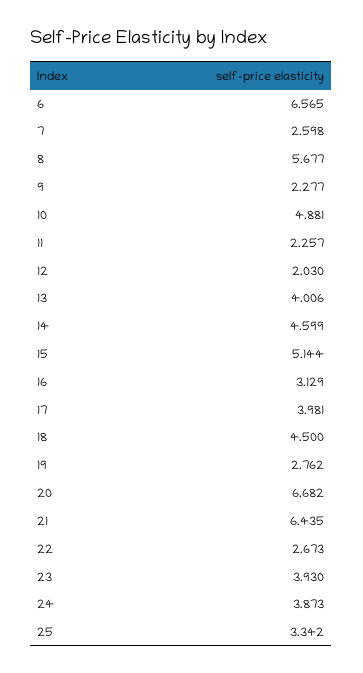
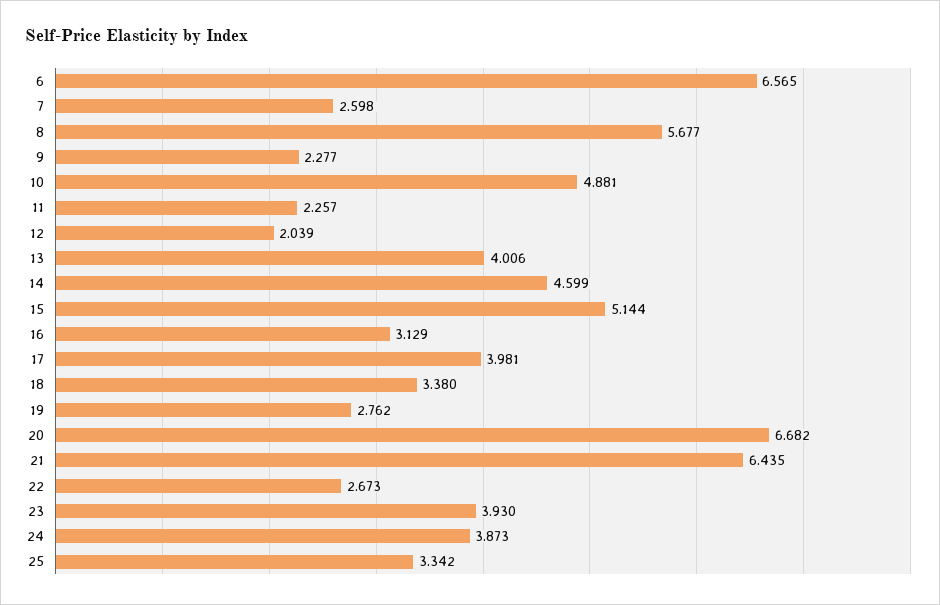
  {
    "6": 6.565,
    "7": 2.598,
    "8": 5.677,
    "9": 2.277,
    "10": 4.881,
    "11": 2.257,
-   "12": 2.03,
+   "12": 2.039,
    "13": 4.006,
    "14": 4.599,
    "15": 5.144,
    "16": 3.129,
    "17": 3.981,
-   "18": 4.5,
+   "18": 3.38,
    "19": 2.762,
    "20": 6.682,
    "21": 6.435,
    "22": 2.673,
    "23": 3.93,
    "24": 3.873,
    "25": 3.342
  }

